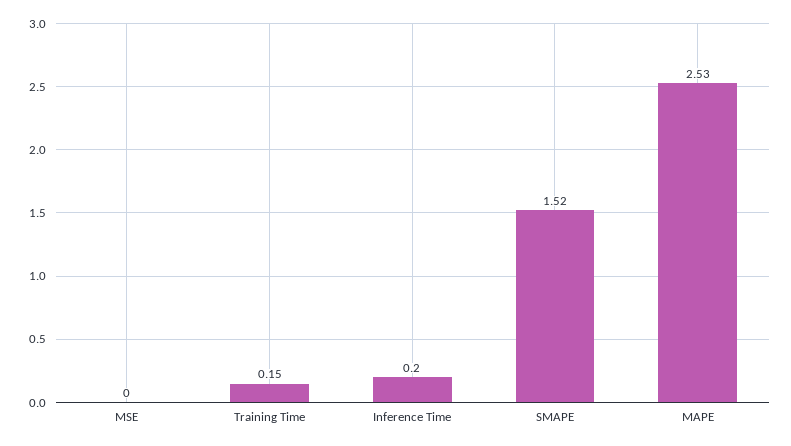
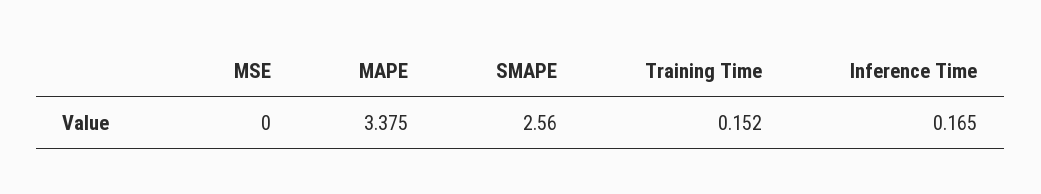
  {
    "MSE": 0,
    "Training Time": 0.152,
-   "Inference Time": 0.2,
+   "Inference Time": 0.165,
-   "SMAPE": 1.52,
+   "SMAPE": 2.56,
-   "MAPE": 2.53
+   "MAPE": 3.375
  }

